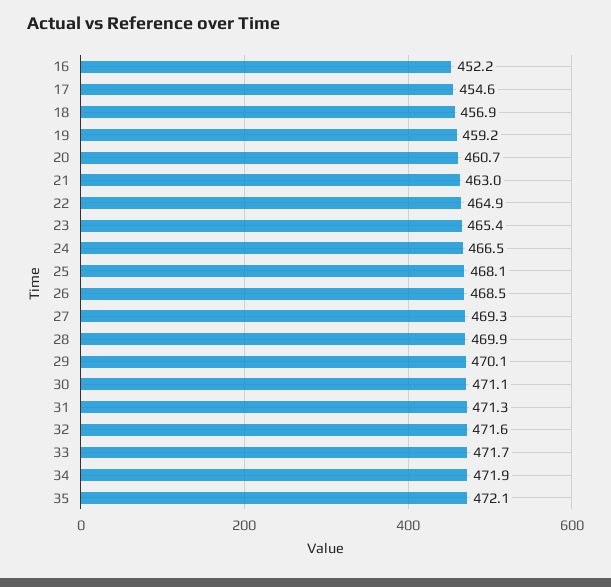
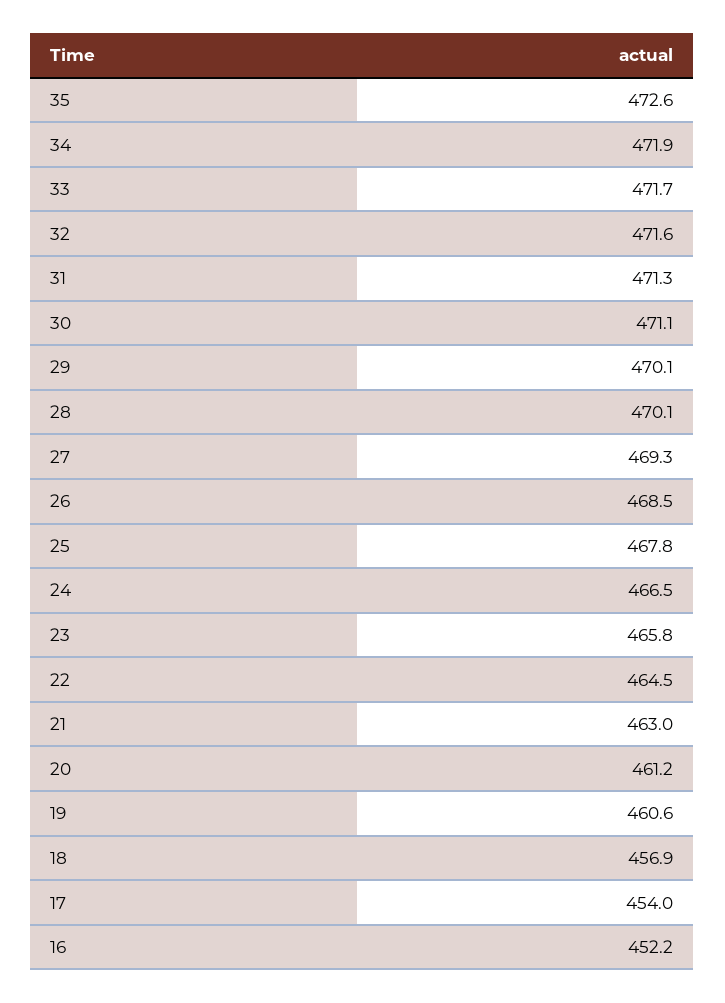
  {
    "16": 452.2,
-   "17": 454.6,
+   "17": 454,
    "18": 456.9,
-   "19": 459.2,
+   "19": 460.6,
-   "20": 460.7,
+   "20": 461.2,
    "21": 463,
-   "22": 464.9,
+   "22": 464.5,
-   "23": 465.4,
+   "23": 465.8,
    "24": 466.5,
-   "25": 468.1,
+   "25": 467.8,
    "26": 468.5,
    "27": 469.3,
-   "28": 469.9,
+   "28": 470.1,
    "29": 470.1,
    "30": 471.1,
    "31": 471.3,
    "32": 471.6,
    "33": 471.7,
    "34": 471.9,
-   "35": 472.1
+   "35": 472.6
  }

